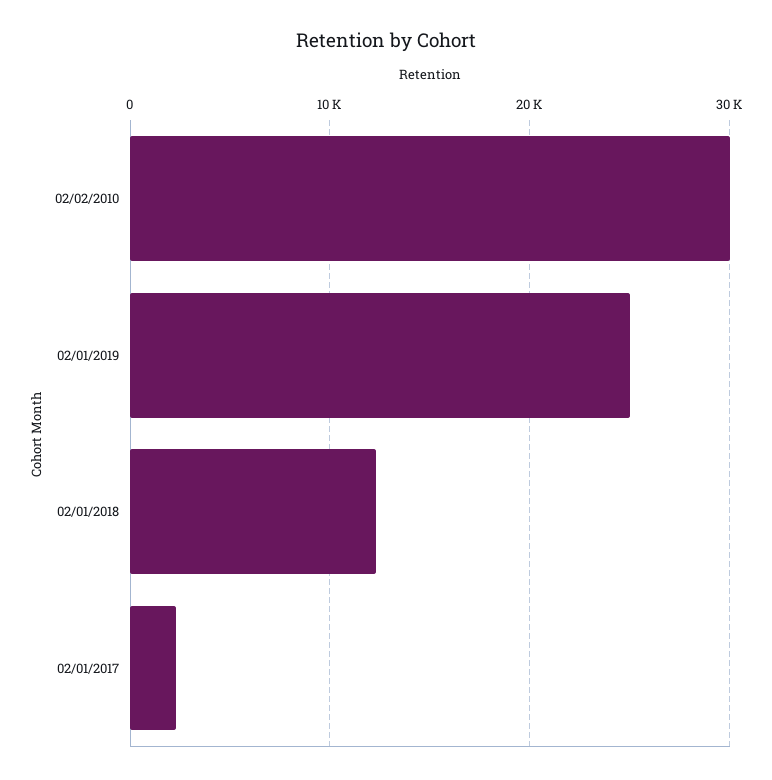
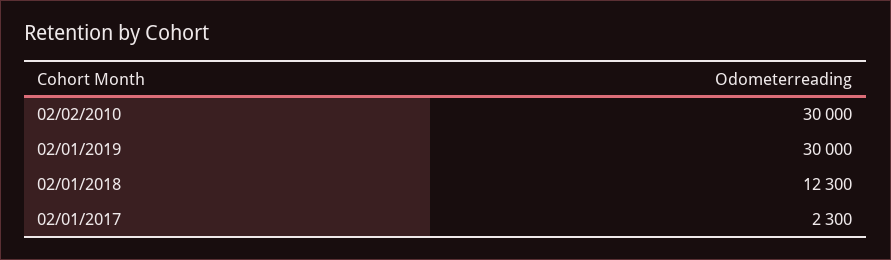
  {
    "02/02/2010": 30000,
-   "02/01/2019": 25000,
+   "02/01/2019": 30000,
    "02/01/2018": 12300,
    "02/01/2017": 2300
  }

